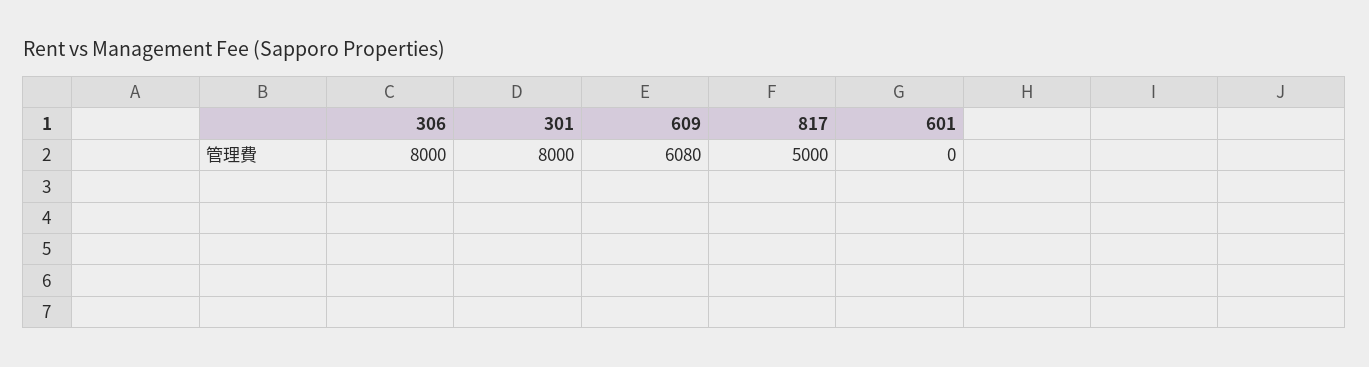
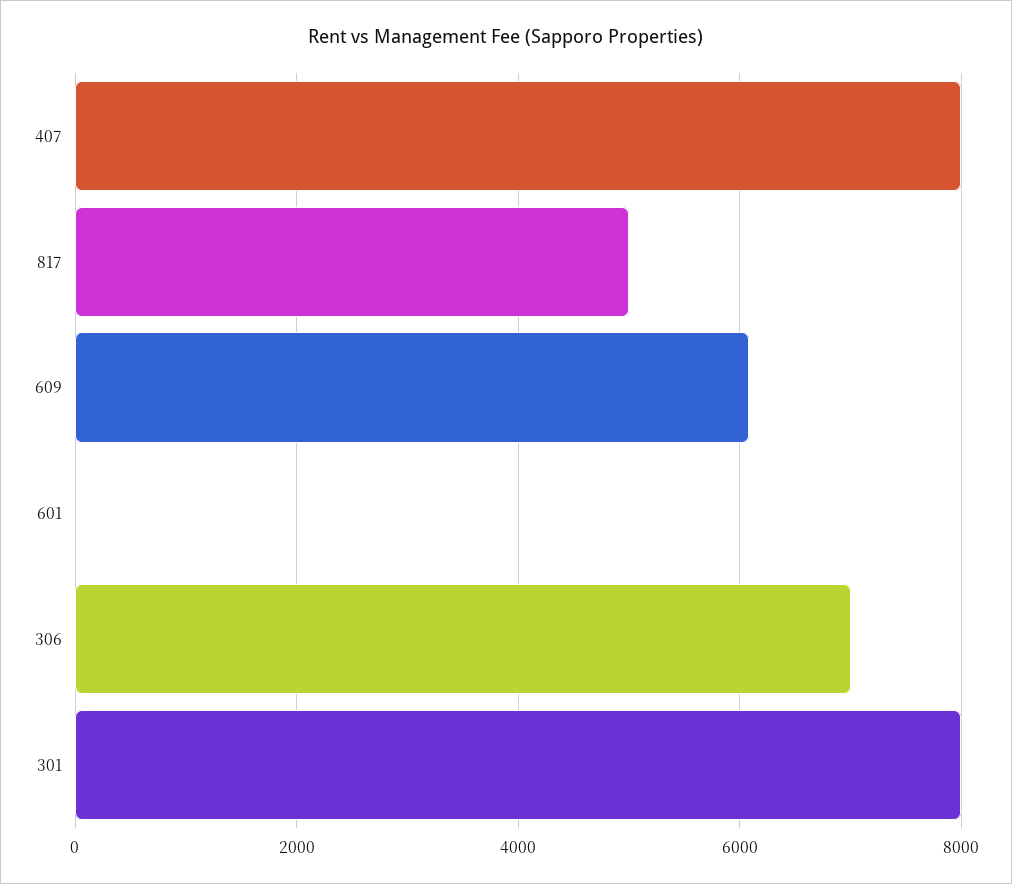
  {
-   "306": 8000,
+   "306": 7000,
    "301": 8000,
    "609": 6080,
    "817": 5000,
-   "601": 0
+   "601": 0,
+   "407": 8000
  }

